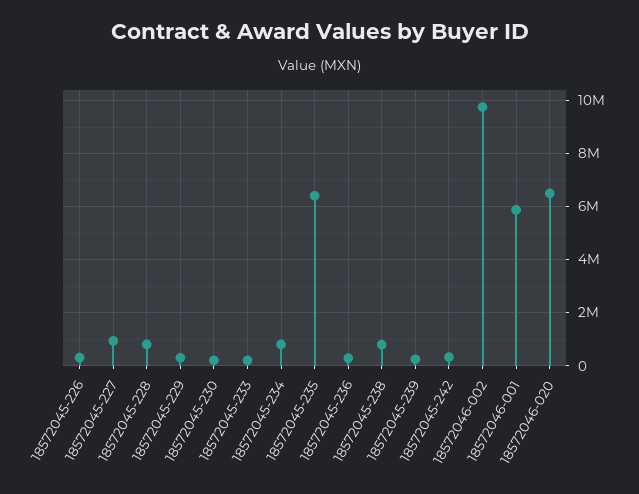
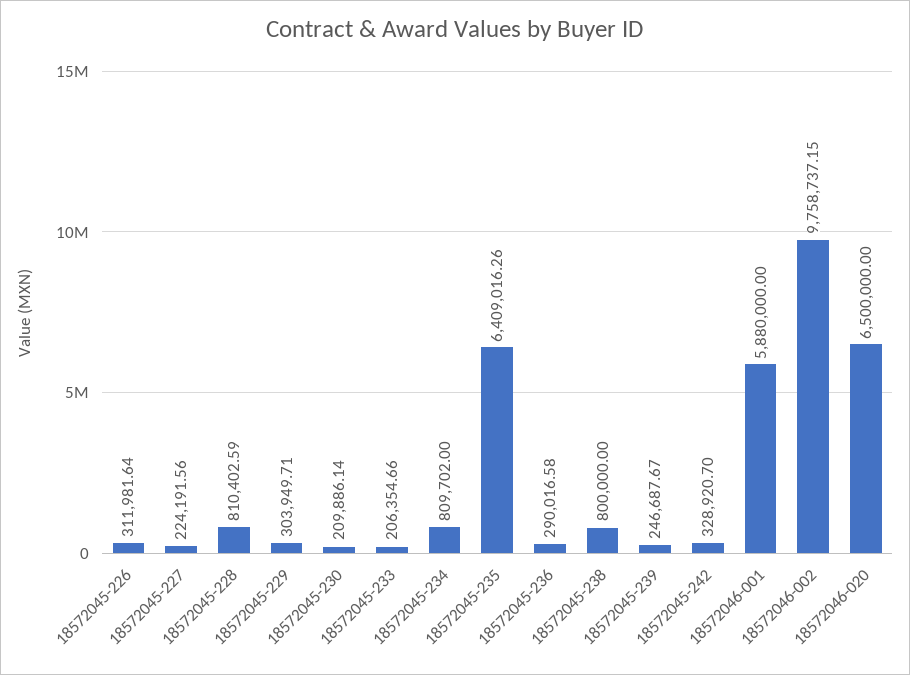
  {
    "18572045-226": 311981.64,
-   "18572045-227": 1000000,
+   "18572045-227": 224191.56,
    "18572045-228": 810402.59,
    "18572045-229": 303949.71,
    "18572045-230": 209886.14,
    "18572045-233": 206354.66,
    "18572045-234": 809702,
    "18572045-235": 6409016.26,
    "18572045-236": 290016.58,
    "18572045-238": 800000,
    "18572045-239": 246687.67,
    "18572045-242": 328920.7,
    "18572046-002": 9758737.15,
    "18572046-001": 5880000,
    "18572046-020": 6500000
  }

